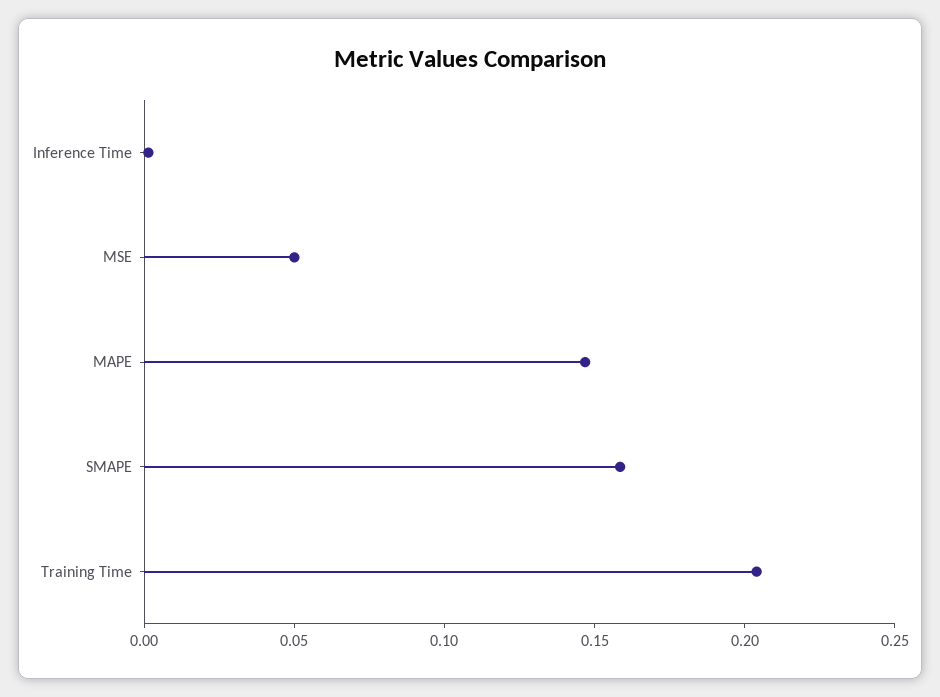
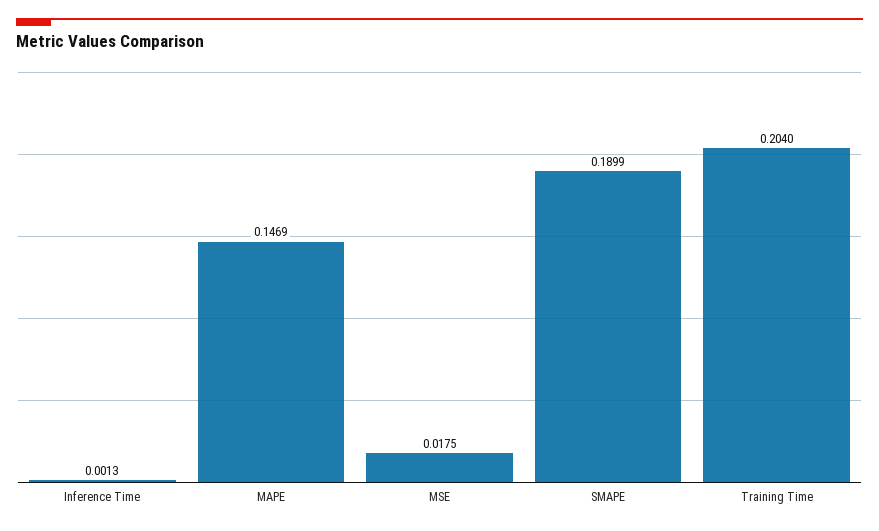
  {
    "Inference Time": 0.0013,
-   "MSE": 0.05,
+   "MSE": 0.0175,
    "MAPE": 0.1469,
-   "SMAPE": 0.16,
+   "SMAPE": 0.1899,
    "Training Time": 0.204
  }

